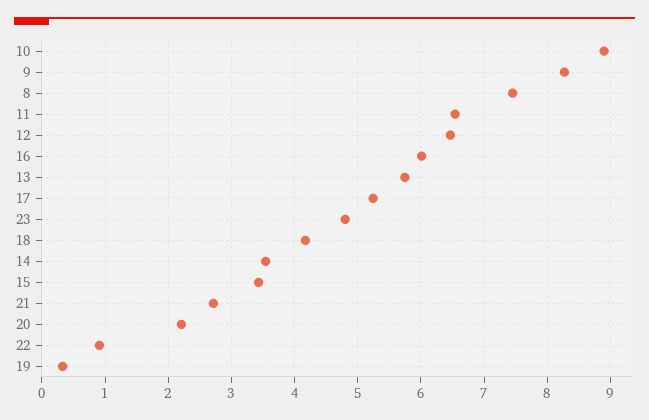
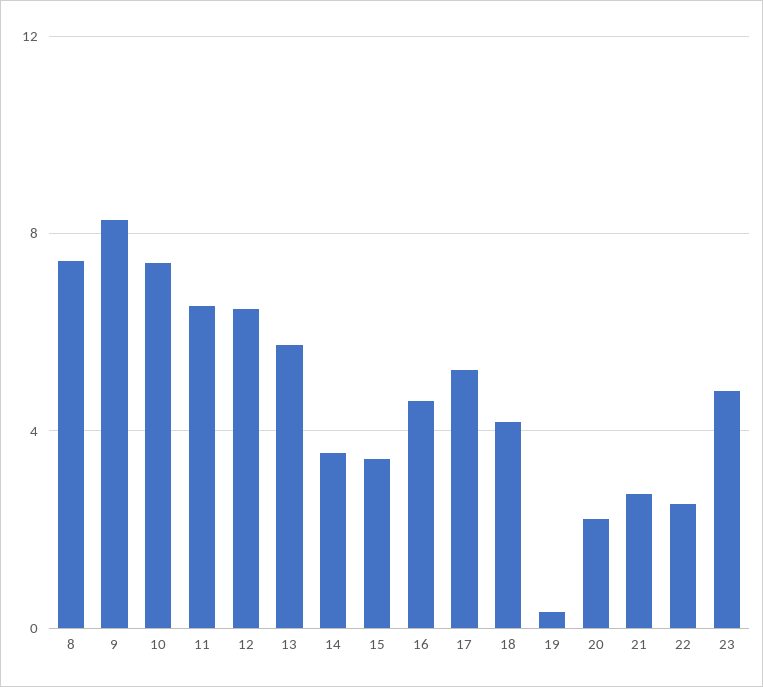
  {
-   "10": 8.9,
+   "10": 7.5,
    "9": 8.3,
    "8": 7.5,
    "11": 6.5,
    "12": 6.5,
-   "16": 6,
+   "16": 4.5,
    "13": 5.7,
    "17": 5.2,
    "23": 4.8,
    "18": 4.2,
    "14": 3.5,
    "15": 3.4,
    "21": 2.7,
    "20": 2.2,
-   "22": 0.9,
+   "22": 2.5,
    "19": 0.3
  }

